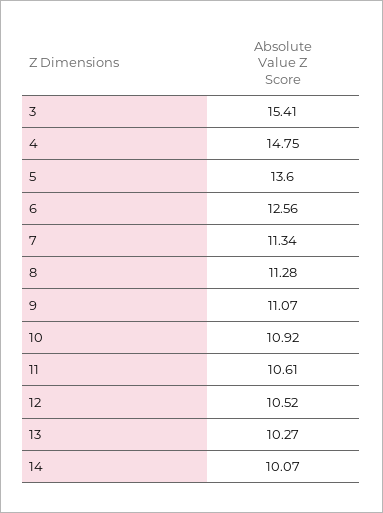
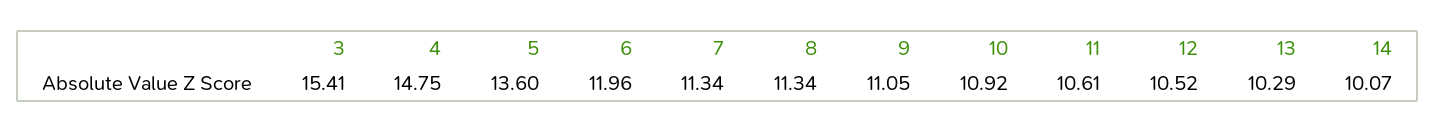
  {
    "3": 15.41,
    "4": 14.75,
    "5": 13.6,
-   "6": 12.56,
+   "6": 11.96,
    "7": 11.34,
-   "8": 11.28,
+   "8": 11.34,
-   "9": 11.07,
+   "9": 11.05,
    "10": 10.92,
    "11": 10.61,
    "12": 10.52,
-   "13": 10.27,
+   "13": 10.29,
    "14": 10.07
  }

